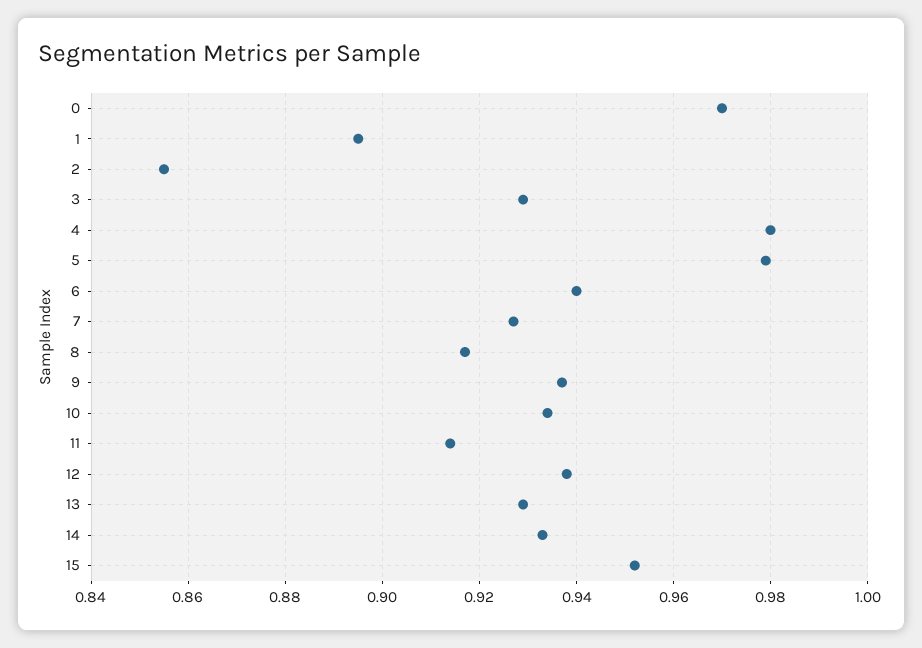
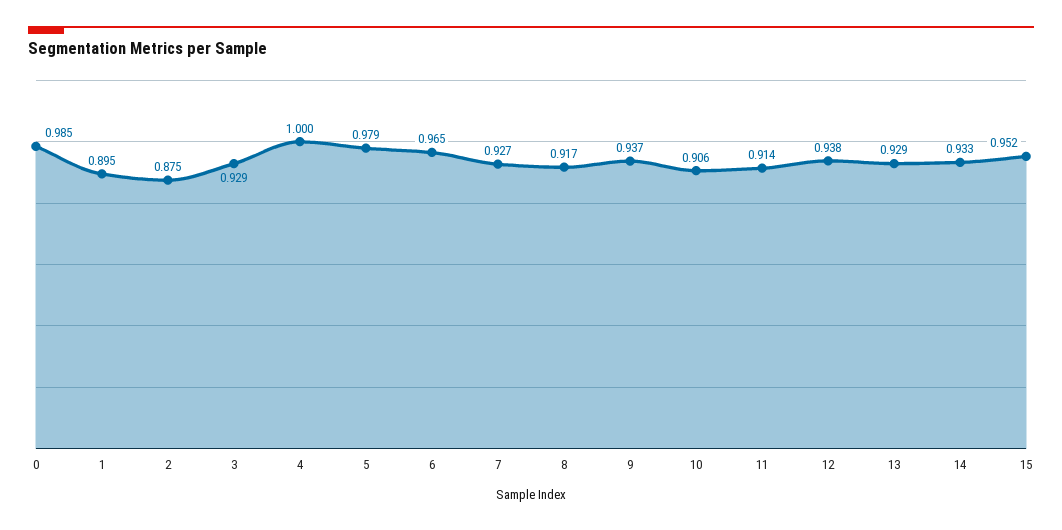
  {
-   "0": 0.97,
+   "0": 0.985,
    "1": 0.895,
-   "2": 0.855,
+   "2": 0.875,
    "3": 0.929,
-   "4": 0.98,
+   "4": 1,
    "5": 0.979,
-   "6": 0.94,
+   "6": 0.965,
    "7": 0.927,
    "8": 0.917,
    "9": 0.937,
-   "10": 0.935,
+   "10": 0.906,
    "11": 0.914,
    "12": 0.938,
    "13": 0.929,
    "14": 0.933,
    "15": 0.952
  }

